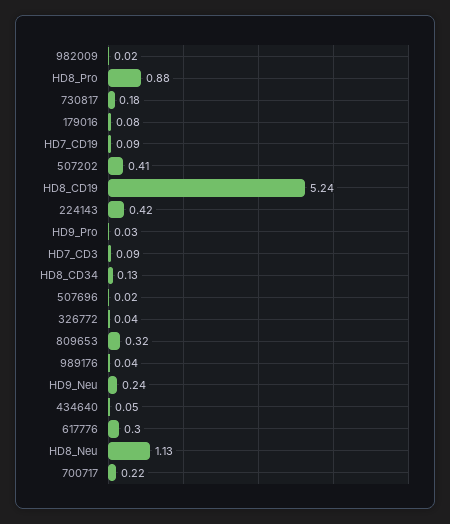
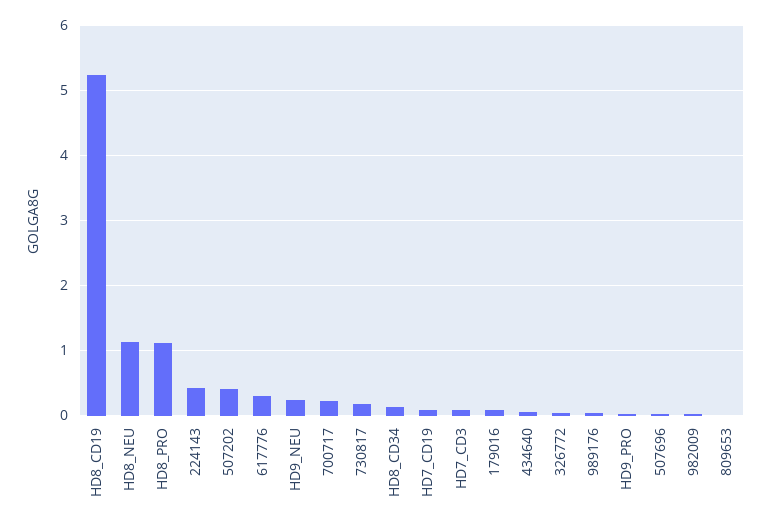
  {
    "982009": 0.02,
-   "HD8_Pro": 0.88,
+   "HD8_Pro": 1.1,
    "730817": 0.18,
    "179016": 0.08,
    "HD7_CD19": 0.09,
    "507202": 0.41,
    "HD8_CD19": 5.24,
    "224143": 0.42,
    "HD9_Pro": 0.03,
    "HD7_CD3": 0.09,
    "HD8_CD34": 0.13,
    "507696": 0.02,
    "326772": 0.04,
-   "809653": 0.32,
+   "809653": 0,
    "989176": 0.04,
    "HD9_Neu": 0.24,
    "434640": 0.05,
    "617776": 0.3,
    "HD8_Neu": 1.13,
    "700717": 0.22
  }

